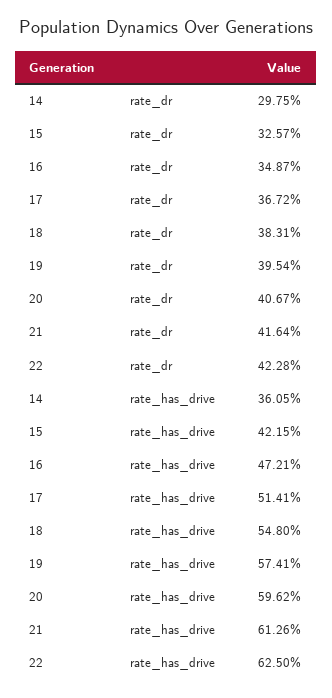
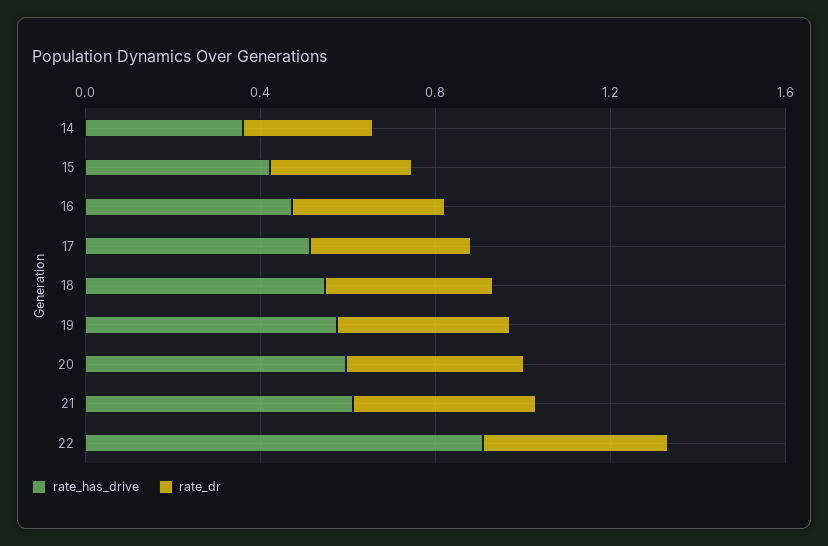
  {
    "rate_dr": {
      "14": 0.2975,
      "15": 0.3257,
      "16": 0.3487,
      "17": 0.3672,
      "18": 0.3831,
      "19": 0.3954,
      "20": 0.4067,
      "21": 0.4164,
      "22": 0.4228
    },
    "rate_has_drive": {
      "14": 0.3605,
      "15": 0.4215,
      "16": 0.4721,
      "17": 0.5141,
      "18": 0.548,
      "19": 0.5741,
      "20": 0.5962,
      "21": 0.6126,
-     "22": 0.625
+     "22": 0.9
    }
  }

